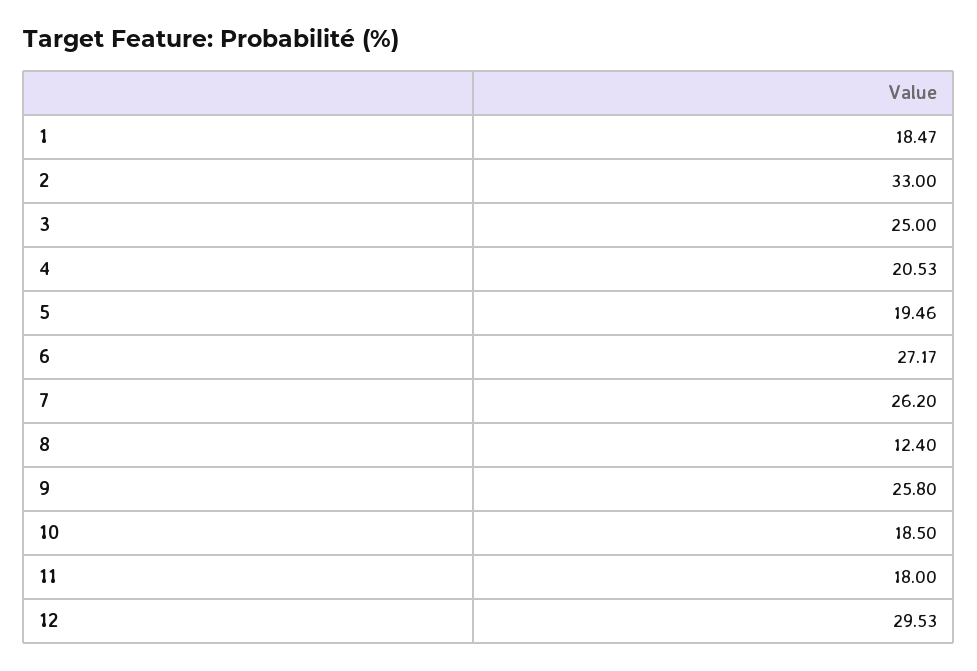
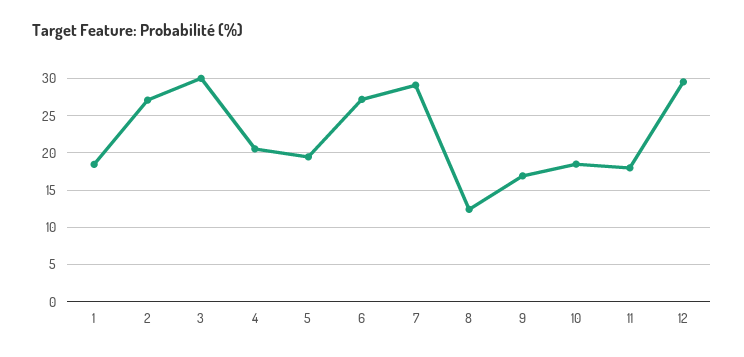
  {
    "1": 18.47,
-   "2": 33,
+   "2": 27,
-   "3": 25,
+   "3": 30,
    "4": 20.53,
    "5": 19.46,
    "6": 27.17,
-   "7": 26.2,
+   "7": 29,
    "8": 12.4,
-   "9": 25.8,
+   "9": 17,
    "10": 18.5,
    "11": 18,
    "12": 29.53
  }

